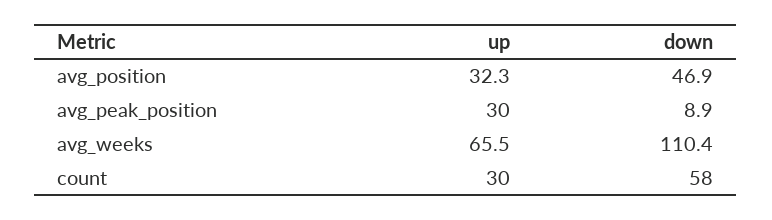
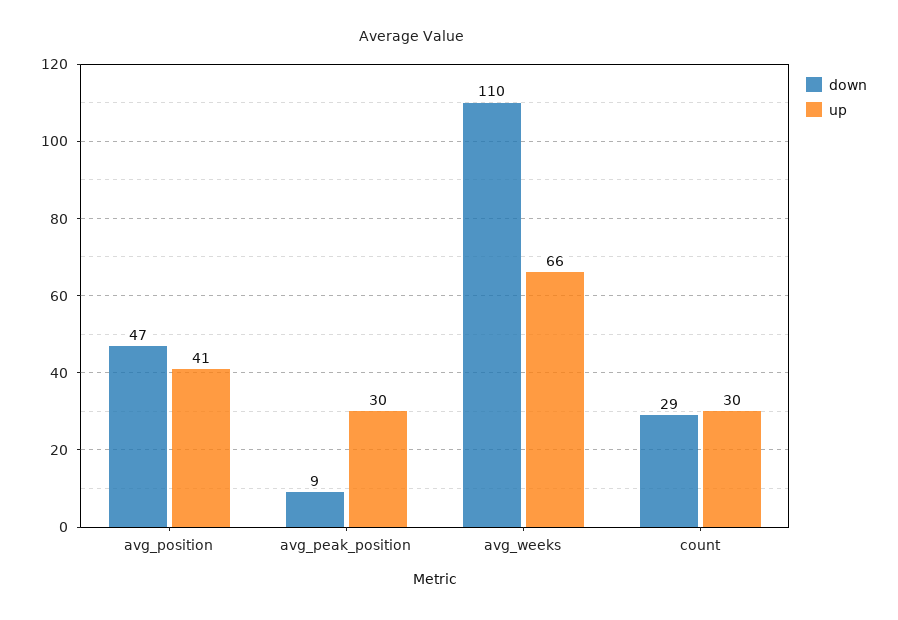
  {
    "up": {
-     "avg_position": 32.3,
+     "avg_position": 41,
      "avg_peak_position": 30,
      "avg_weeks": 65.5,
      "count": 30
    },
    "down": {
      "avg_position": 46.9,
      "avg_peak_position": 8.9,
      "avg_weeks": 110.4,
-     "count": 58
+     "count": 29
    }
  }

